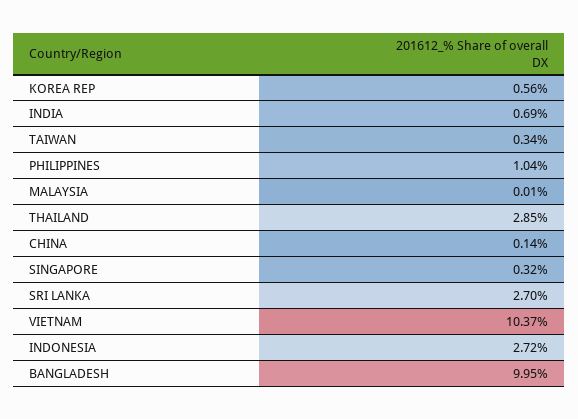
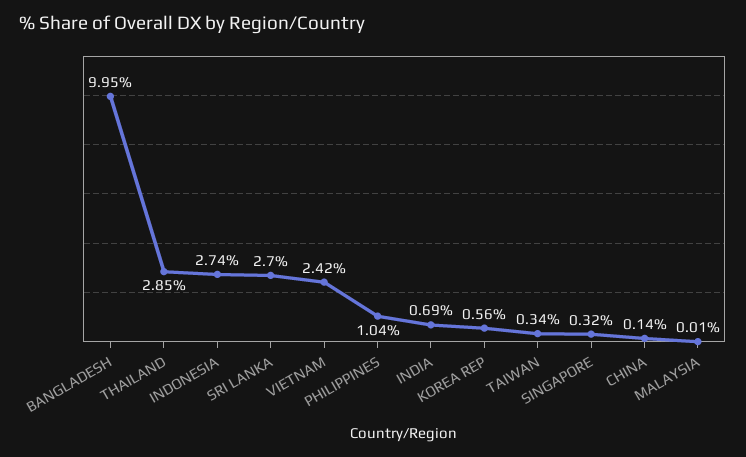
  {
    "KOREA REP": 0.56,
    "INDIA": 0.69,
    "TAIWAN": 0.34,
    "PHILIPPINES": 1.04,
    "MALAYSIA": 0.01,
    "THAILAND": 2.85,
    "CHINA": 0.14,
    "SINGAPORE": 0.32,
    "SRI LANKA": 2.7,
-   "VIETNAM": 10.37,
+   "VIETNAM": 2.42,
-   "INDONESIA": 2.72,
+   "INDONESIA": 2.74,
    "BANGLADESH": 9.95
  }

